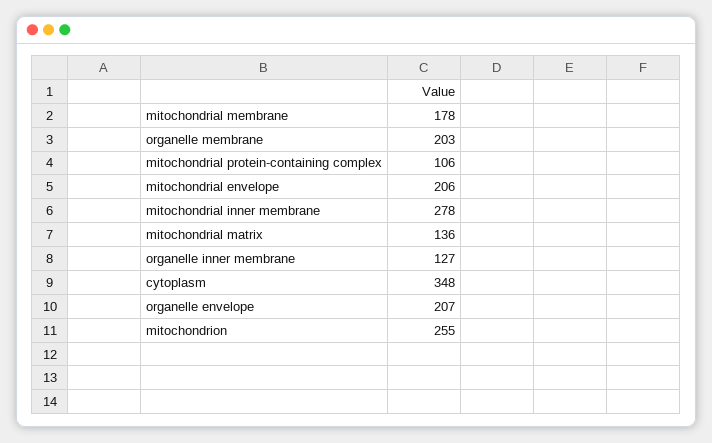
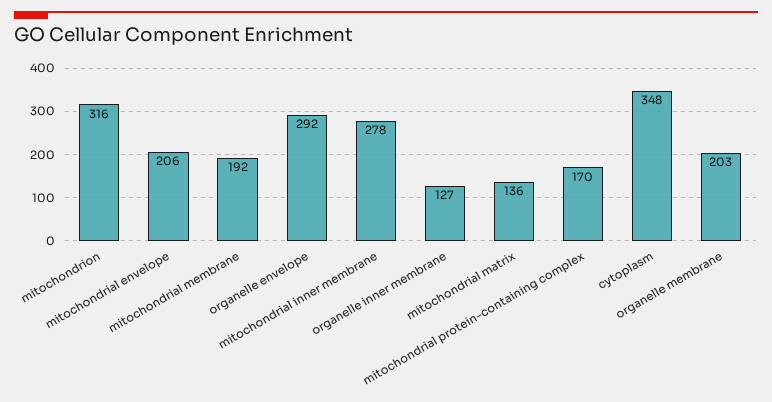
  {
-   "mitochondrial membrane": 178,
+   "mitochondrial membrane": 192,
    "organelle membrane": 203,
-   "mitochondrial protein-containing complex": 106,
+   "mitochondrial protein-containing complex": 170,
    "mitochondrial envelope": 206,
    "mitochondrial inner membrane": 278,
    "mitochondrial matrix": 136,
    "organelle inner membrane": 127,
    "cytoplasm": 348,
-   "organelle envelope": 207,
+   "organelle envelope": 292,
-   "mitochondrion": 255
+   "mitochondrion": 316
  }

